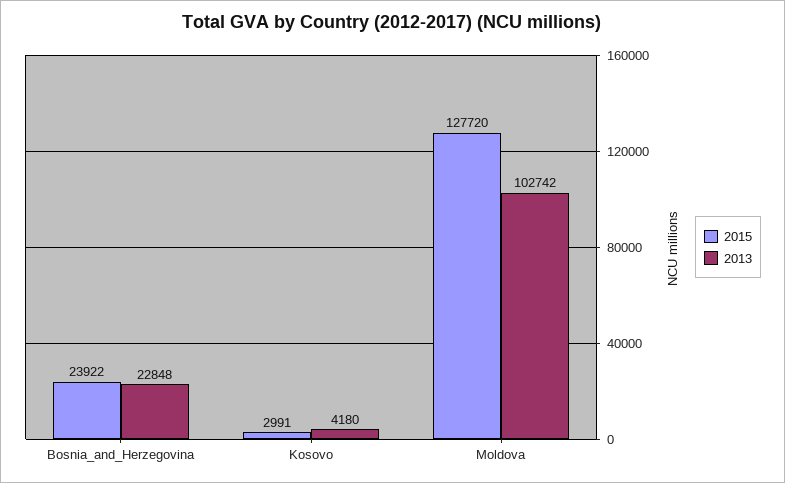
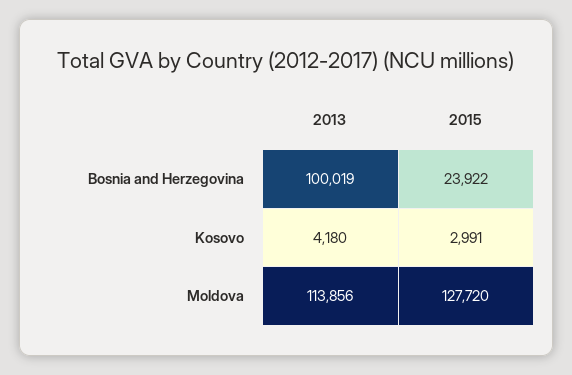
  {
    "2015": {
      "Bosnia_and_Herzegovina": 23922,
      "Kosovo": 2991,
      "Moldova": 127720
    },
    "2013": {
-     "Bosnia_and_Herzegovina": 22848,
+     "Bosnia_and_Herzegovina": 100019,
      "Kosovo": 4180,
-     "Moldova": 102742
+     "Moldova": 113856
    }
  }

